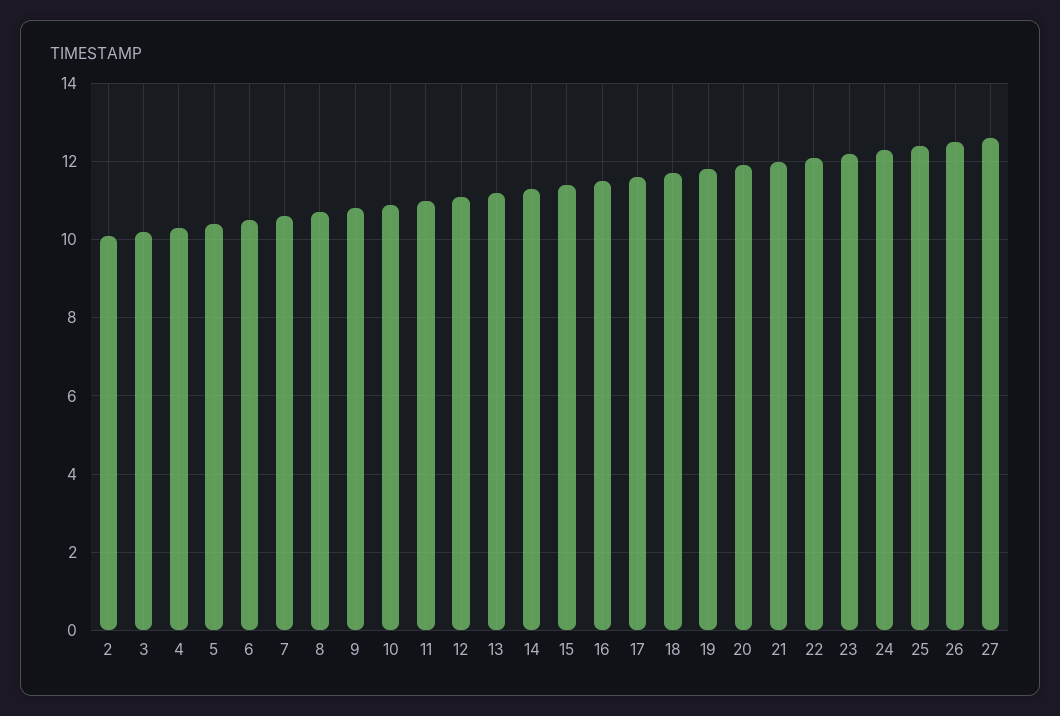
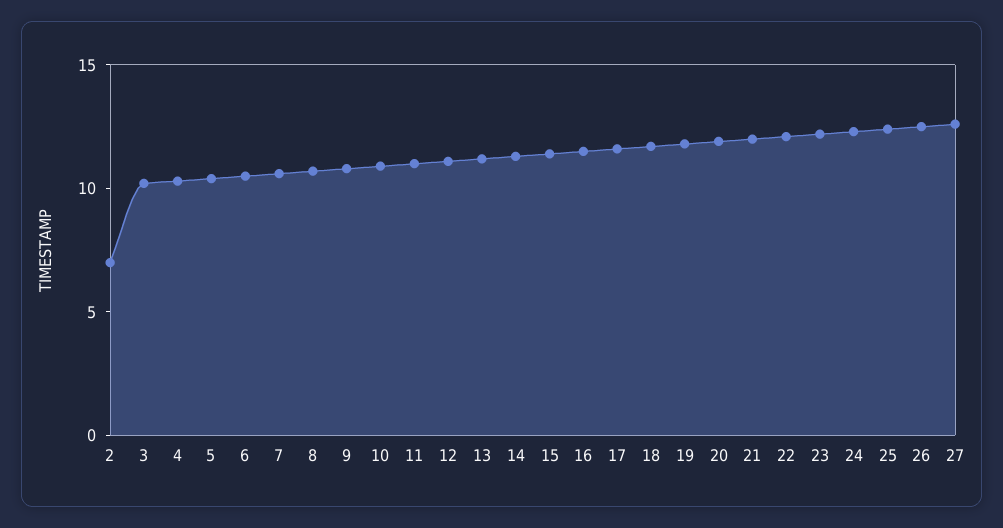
  {
-   "2": 10,
+   "2": 7,
    "3": 10,
    "4": 10.5,
    "5": 10.5,
    "6": 10.5,
    "7": 10.5,
    "8": 10.5,
    "9": 11,
    "10": 11,
    "11": 11,
    "12": 11,
    "13": 11,
    "14": 11.5,
    "15": 11.5,
    "16": 11.5,
    "17": 11.5,
    "18": 11.5,
    "19": 12,
    "20": 12,
    "21": 12,
    "22": 12,
    "23": 12,
    "24": 12.5,
    "25": 12.5,
    "26": 12.5,
    "27": 12.5
  }

